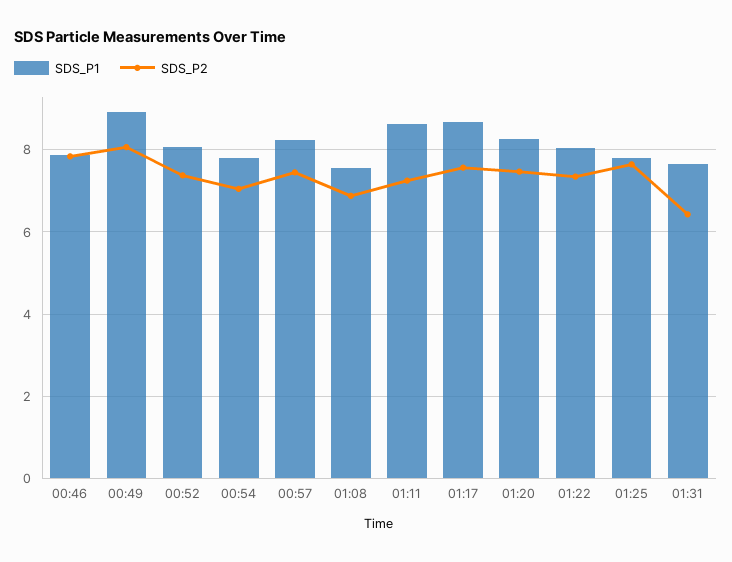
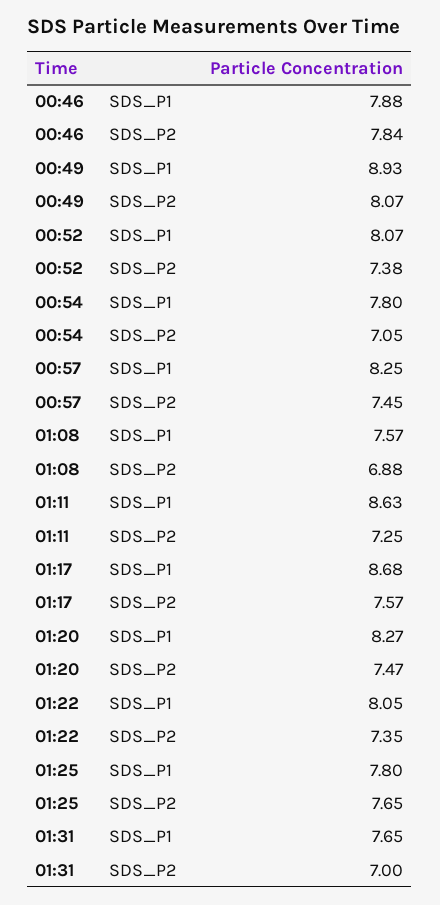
  {
    "SDS_P1": {
      "00:46": 7.88,
      "00:49": 8.93,
      "00:52": 8.07,
      "00:54": 7.8,
      "00:57": 8.25,
      "01:08": 7.57,
      "01:11": 8.63,
      "01:17": 8.68,
      "01:20": 8.27,
      "01:22": 8.05,
      "01:25": 7.8,
      "01:31": 7.65
    },
    "SDS_P2": {
      "00:46": 7.84,
      "00:49": 8.07,
      "00:52": 7.38,
      "00:54": 7.05,
      "00:57": 7.45,
      "01:08": 6.88,
      "01:11": 7.25,
      "01:17": 7.57,
      "01:20": 7.47,
      "01:22": 7.35,
      "01:25": 7.65,
-     "01:31": 6.4
+     "01:31": 7
    }
  }

